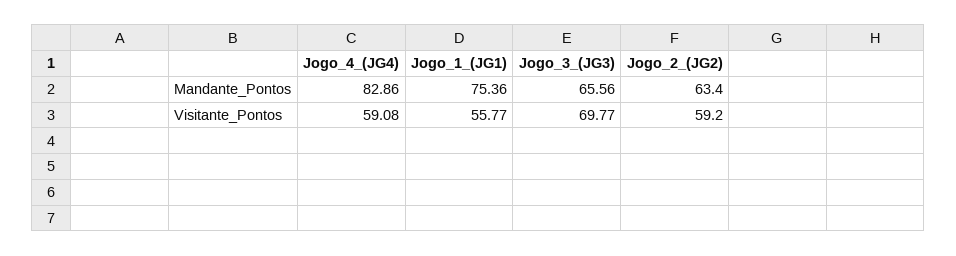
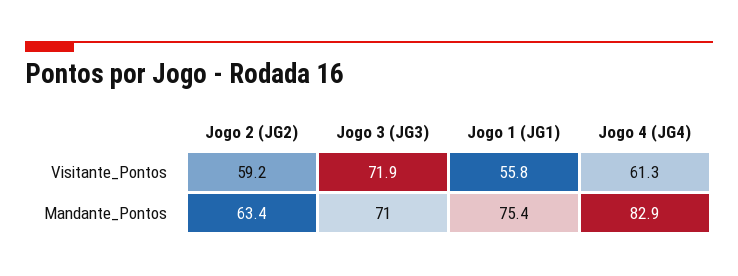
  {
    "Jogo_4_(JG4)": {
      "Mandante_Pontos": 82.86,
-     "Visitante_Pontos": 59.08
+     "Visitante_Pontos": 61.3
    },
    "Jogo_1_(JG1)": {
      "Mandante_Pontos": 75.36,
      "Visitante_Pontos": 55.77
    },
    "Jogo_3_(JG3)": {
-     "Mandante_Pontos": 65.56,
+     "Mandante_Pontos": 71,
-     "Visitante_Pontos": 69.77
+     "Visitante_Pontos": 71.9
    },
    "Jogo_2_(JG2)": {
      "Mandante_Pontos": 63.4,
      "Visitante_Pontos": 59.2
    }
  }

